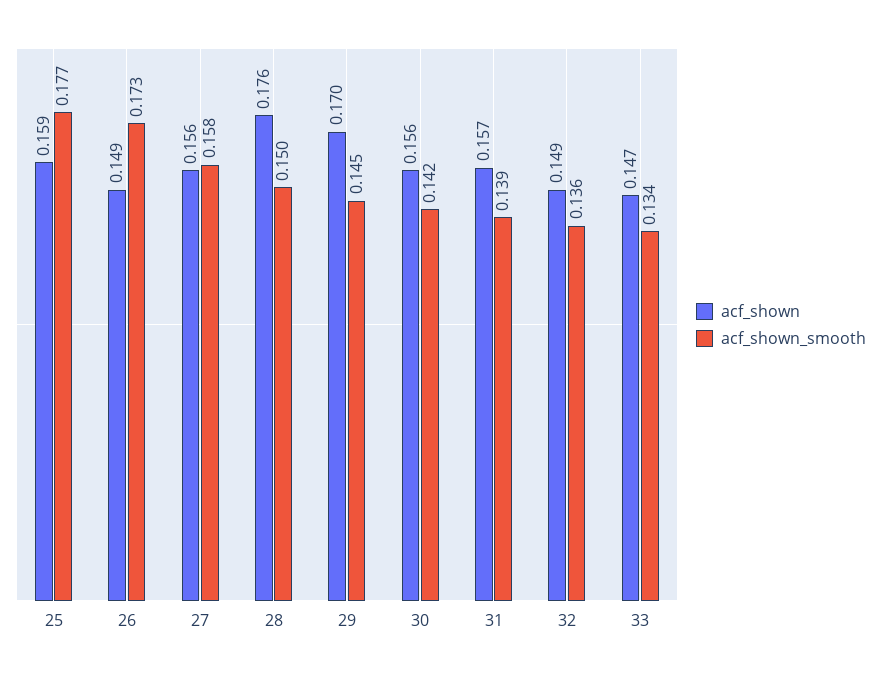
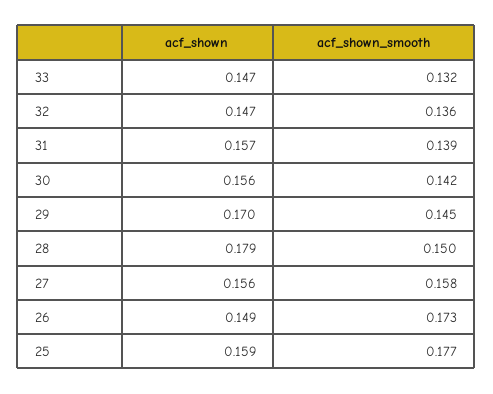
  {
    "acf_shown": {
      "25": 0.159,
      "26": 0.149,
      "27": 0.156,
-     "28": 0.176,
+     "28": 0.179,
      "29": 0.17,
      "30": 0.156,
      "31": 0.157,
-     "32": 0.149,
+     "32": 0.147,
      "33": 0.147
    },
    "acf_shown_smooth": {
      "25": 0.177,
      "26": 0.173,
      "27": 0.158,
      "28": 0.15,
      "29": 0.145,
      "30": 0.142,
      "31": 0.139,
      "32": 0.136,
-     "33": 0.134
+     "33": 0.132
    }
  }

